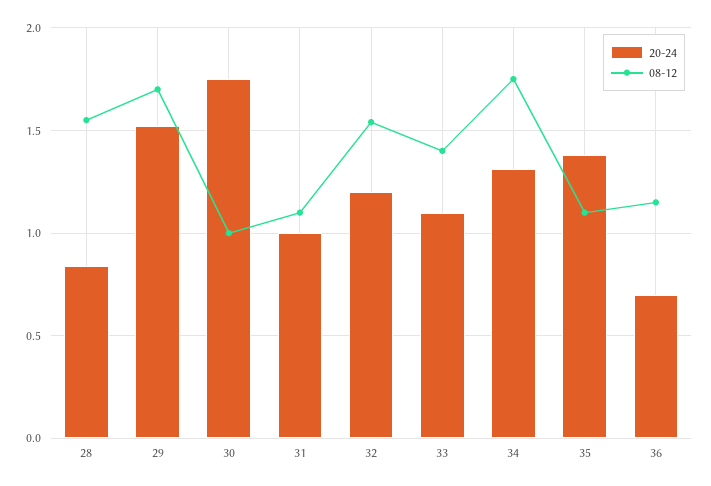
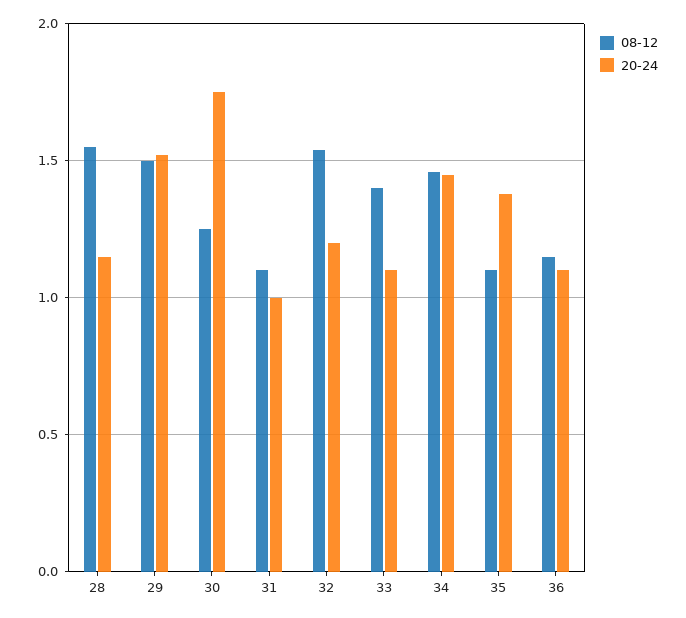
  {
    "20-24": {
-     "28": 0.85,
+     "28": 1.15,
      "29": 1.5,
      "30": 1.75,
      "31": 1,
      "32": 1.2,
      "33": 1.1,
-     "34": 1.3,
+     "34": 1.45,
      "35": 1.4,
-     "36": 0.7
+     "36": 1.1
    },
    "08-12": {
      "28": 1.55,
-     "29": 1.7,
+     "29": 1.5,
-     "30": 1,
+     "30": 1.25,
      "31": 1.1,
      "32": 1.55,
      "33": 1.4,
-     "34": 1.75,
+     "34": 1.45,
      "35": 1.1,
      "36": 1.15
    }
  }

